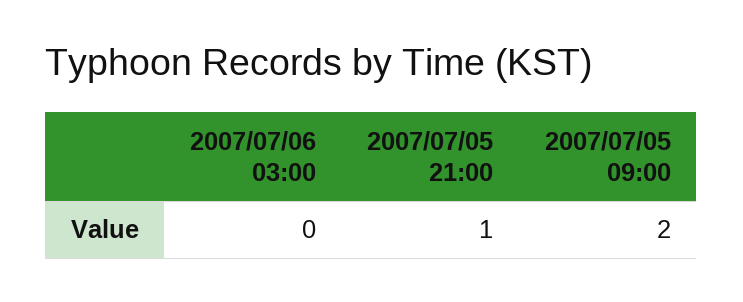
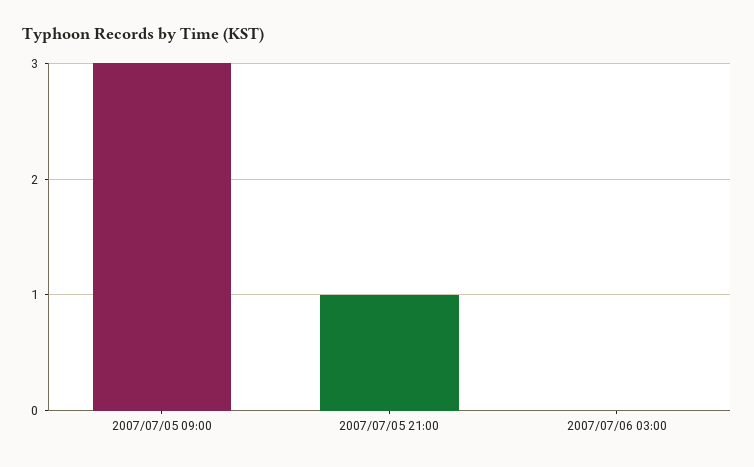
  {
    "2007/07/06 03:00": 0,
    "2007/07/05 21:00": 1,
-   "2007/07/05 09:00": 2
+   "2007/07/05 09:00": 3
  }

